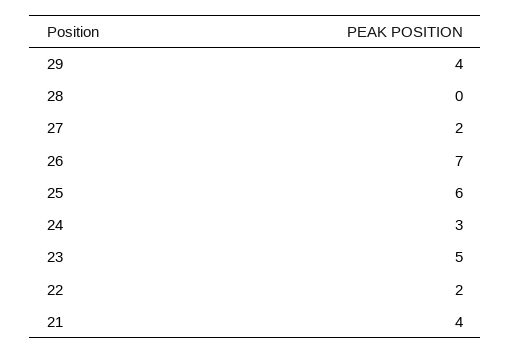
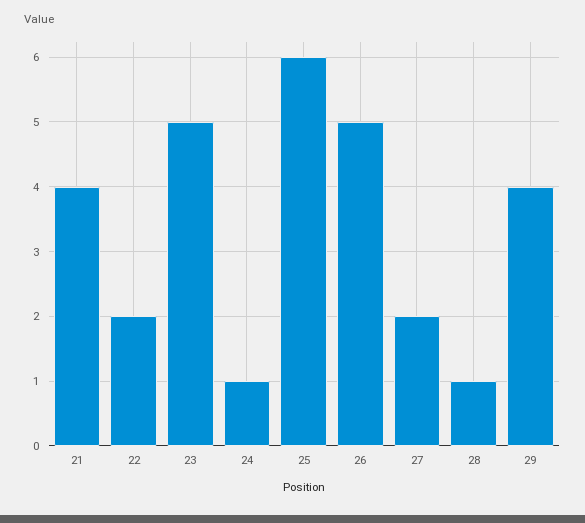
  {
    "29": 4,
-   "28": 0,
+   "28": 1,
    "27": 2,
-   "26": 7,
+   "26": 5,
    "25": 6,
-   "24": 3,
+   "24": 1,
    "23": 5,
    "22": 2,
    "21": 4
  }

